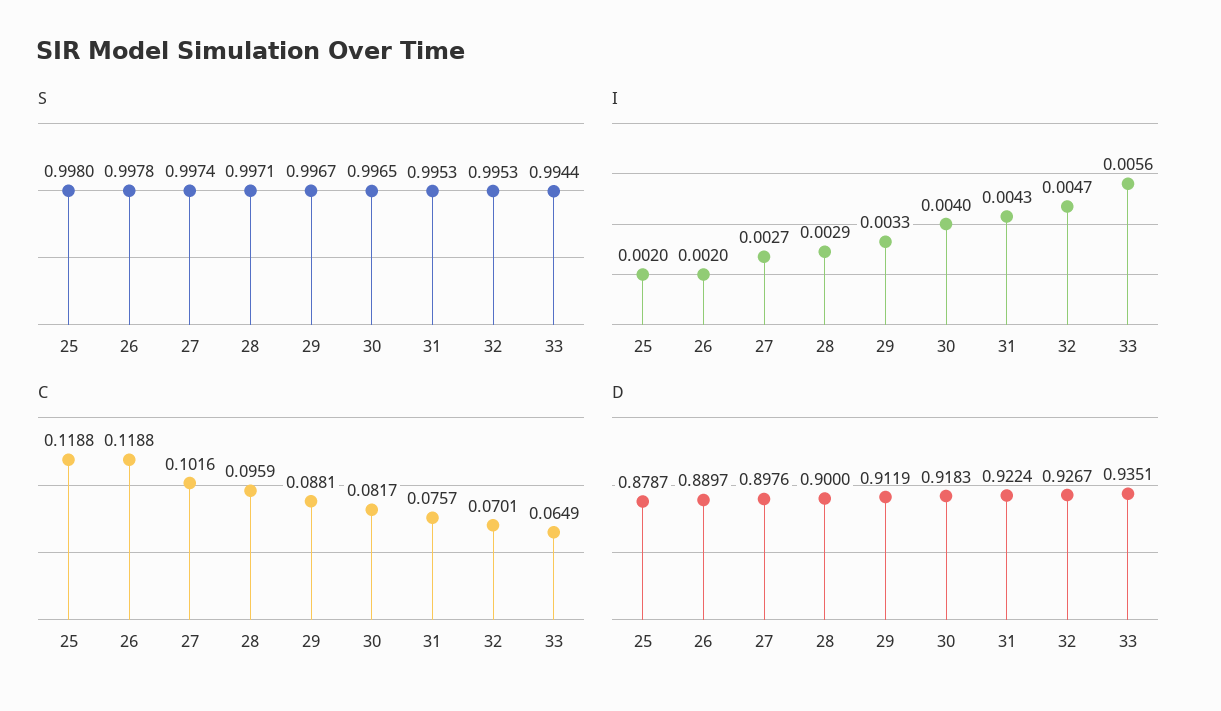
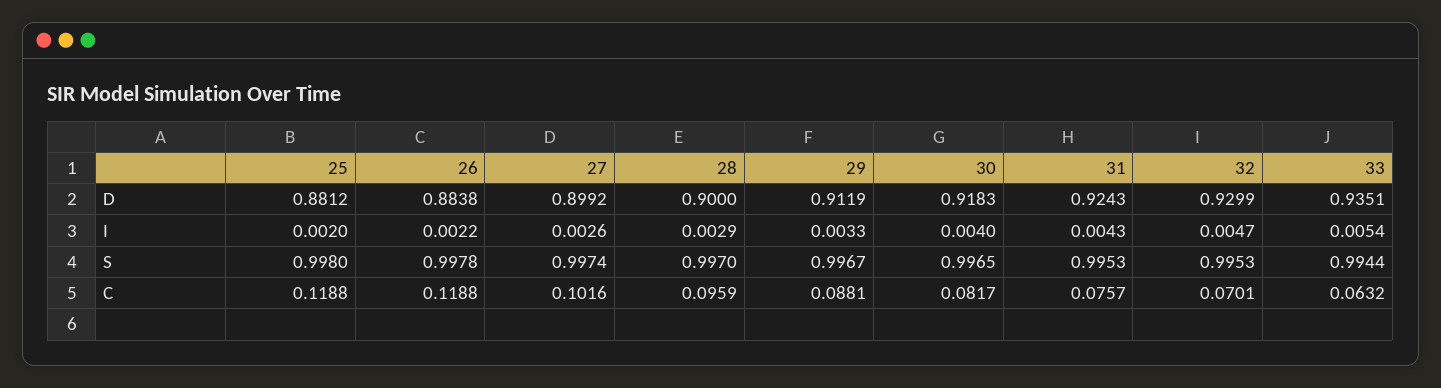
  {
    "S": {
      "25": 0.998,
      "26": 0.9978,
      "27": 0.9974,
-     "28": 0.9971,
+     "28": 0.997,
      "29": 0.9967,
      "30": 0.9965,
      "31": 0.9953,
      "32": 0.9953,
      "33": 0.9944
    },
    "I": {
      "25": 0.002,
-     "26": 0.002,
+     "26": 0.0022,
-     "27": 0.0027,
+     "27": 0.0026,
      "28": 0.0029,
      "29": 0.0033,
      "30": 0.004,
      "31": 0.0043,
      "32": 0.0047,
-     "33": 0.0056
+     "33": 0.0054
    },
    "C": {
      "25": 0.1188,
      "26": 0.1188,
      "27": 0.1016,
      "28": 0.0959,
      "29": 0.0881,
      "30": 0.0817,
      "31": 0.0757,
      "32": 0.0701,
-     "33": 0.0649
+     "33": 0.0632
    },
    "D": {
-     "25": 0.8787,
+     "25": 0.8812,
-     "26": 0.8897,
+     "26": 0.8838,
-     "27": 0.8976,
+     "27": 0.8992,
      "28": 0.9,
      "29": 0.9119,
      "30": 0.9183,
-     "31": 0.9224,
+     "31": 0.9243,
-     "32": 0.9267,
+     "32": 0.9299,
      "33": 0.9351
    }
  }

